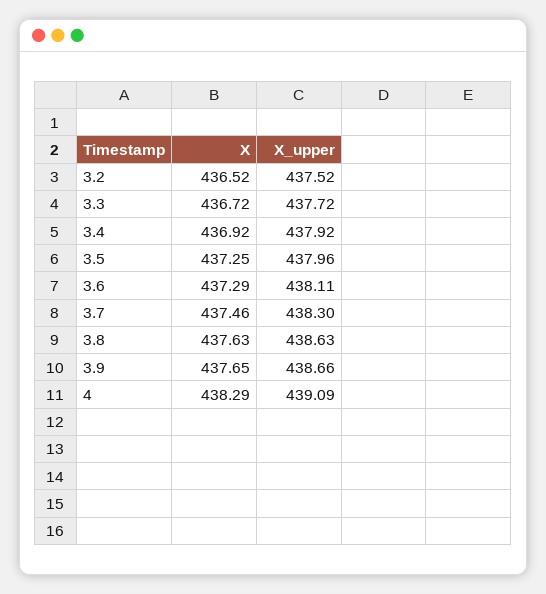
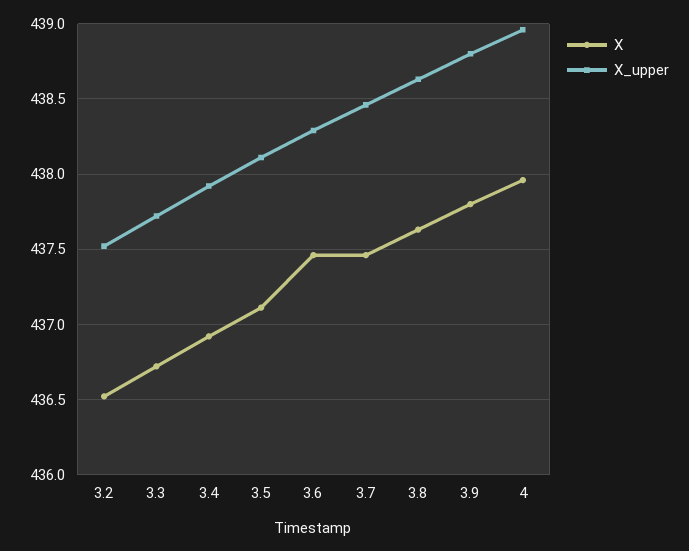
  {
    "X": {
      "3.2": 436.52,
      "3.3": 436.72,
      "3.4": 436.92,
-     "3.5": 437.25,
+     "3.5": 437.1,
-     "3.6": 437.29,
+     "3.6": 437.45,
      "3.7": 437.46,
      "3.8": 437.63,
-     "3.9": 437.65,
+     "3.9": 437.8,
-     "4": 438.29
+     "4": 437.95
    },
    "X_upper": {
      "3.2": 437.52,
      "3.3": 437.72,
      "3.4": 437.92,
-     "3.5": 437.96,
+     "3.5": 438.1,
-     "3.6": 438.11,
+     "3.6": 438.3,
-     "3.7": 438.3,
+     "3.7": 438.45,
      "3.8": 438.63,
-     "3.9": 438.66,
+     "3.9": 438.8,
-     "4": 439.09
+     "4": 438.95
    }
  }

